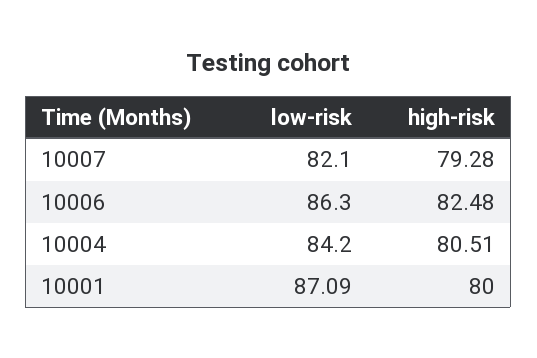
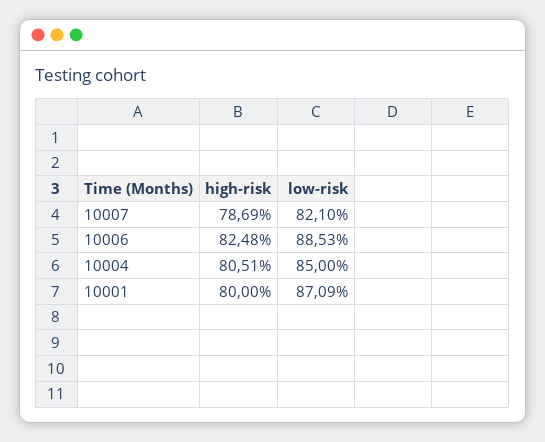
  {
    "low-risk": {
      "10007": 82.1,
-     "10006": 86.3,
+     "10006": 88.53,
-     "10004": 84.2,
+     "10004": 85,
      "10001": 87.09
    },
    "high-risk": {
-     "10007": 79.28,
+     "10007": 78.69,
      "10006": 82.48,
      "10004": 80.51,
      "10001": 80
    }
  }

